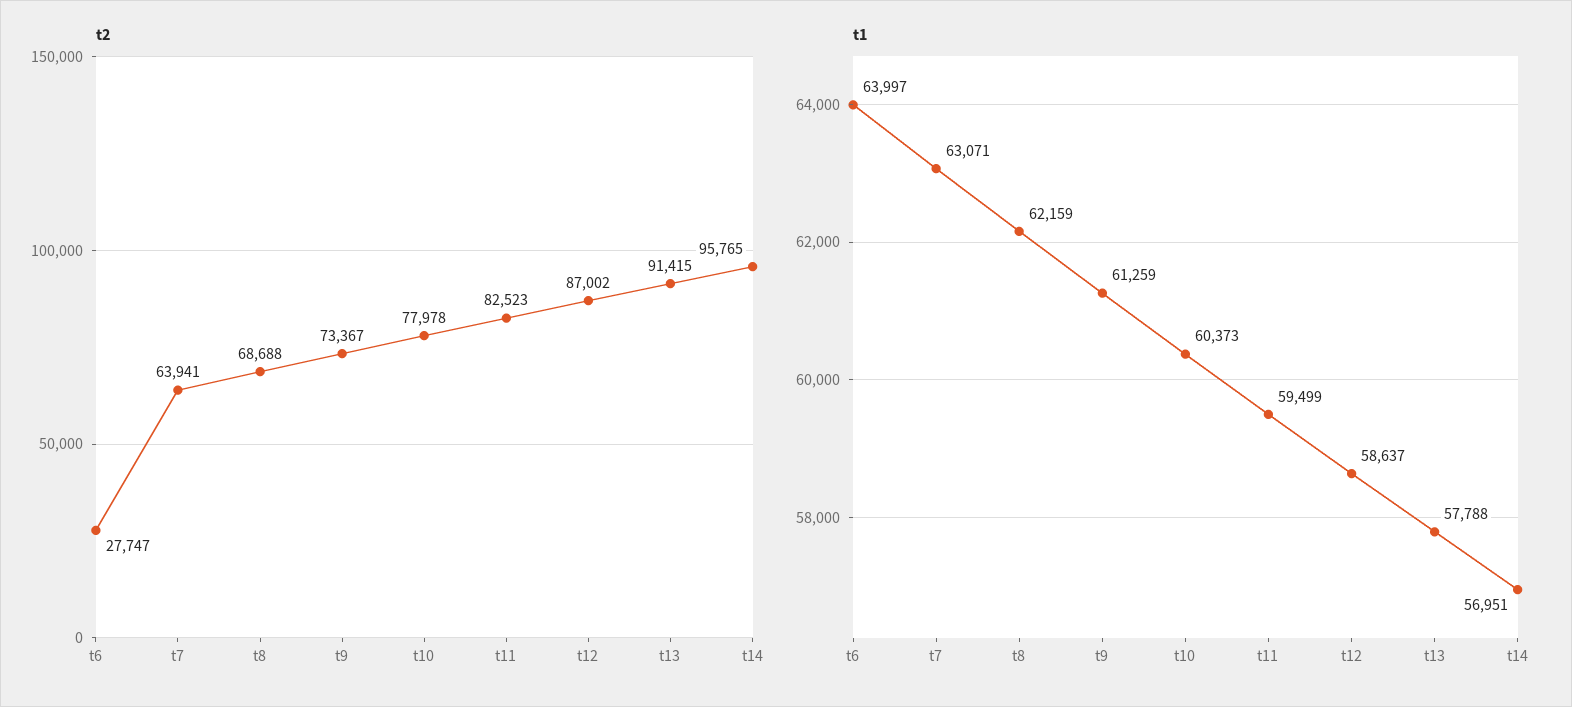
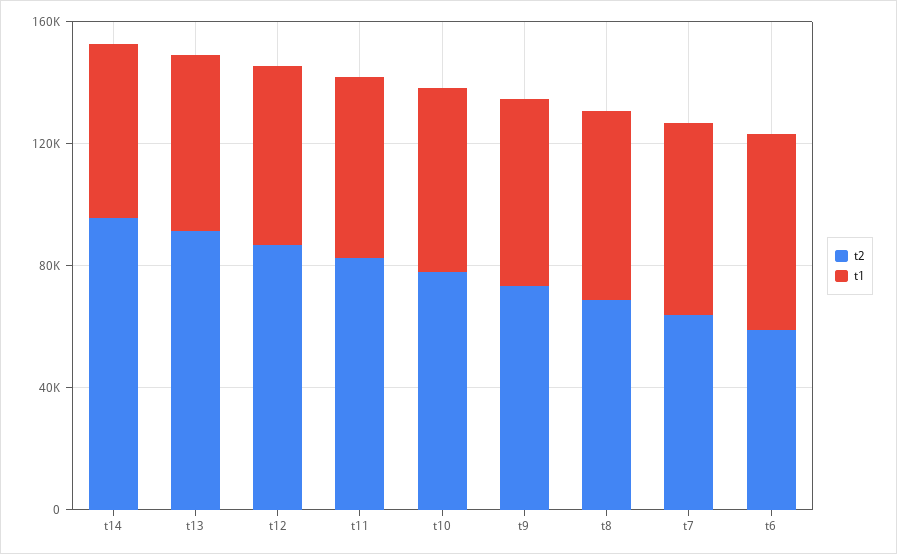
  {
    "t2": {
-     "t6": 27747,
+     "t6": 60000,
      "t7": 63941,
      "t8": 68688,
      "t9": 73367,
      "t10": 77978,
      "t11": 82523,
      "t12": 87002,
      "t13": 91415,
      "t14": 95765
    },
    "t1": {
      "t6": 63997,
      "t7": 63071,
      "t8": 62159,
      "t9": 61259,
      "t10": 60373,
      "t11": 59499,
      "t12": 58637,
      "t13": 57788,
      "t14": 56951
    }
  }

